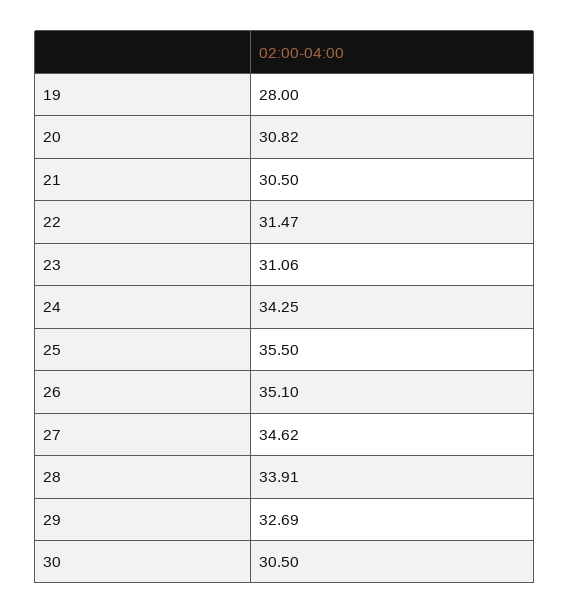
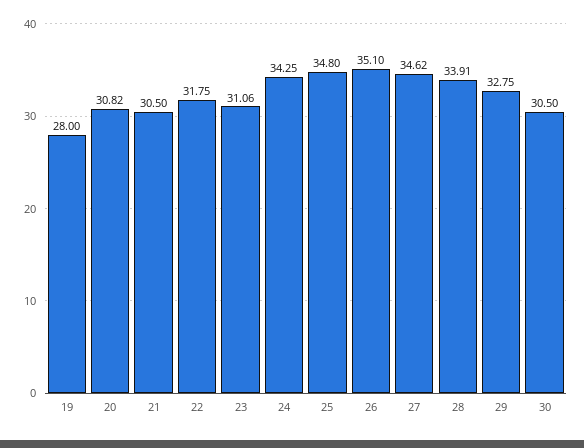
  {
    "19": 28,
    "20": 30.82,
    "21": 30.5,
-   "22": 31.47,
+   "22": 31.75,
    "23": 31.06,
    "24": 34.25,
-   "25": 35.5,
+   "25": 34.8,
    "26": 35.1,
    "27": 34.62,
    "28": 33.91,
-   "29": 32.69,
+   "29": 32.75,
    "30": 30.5
  }

